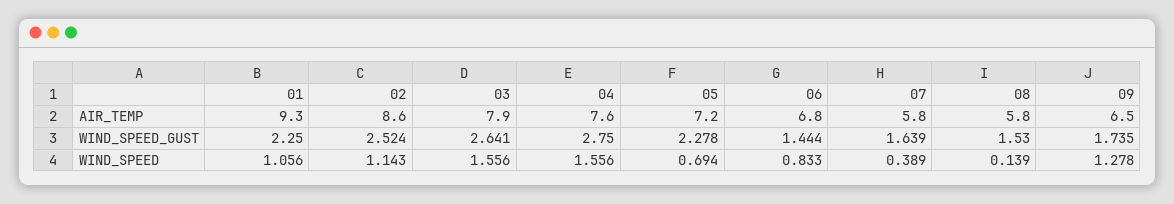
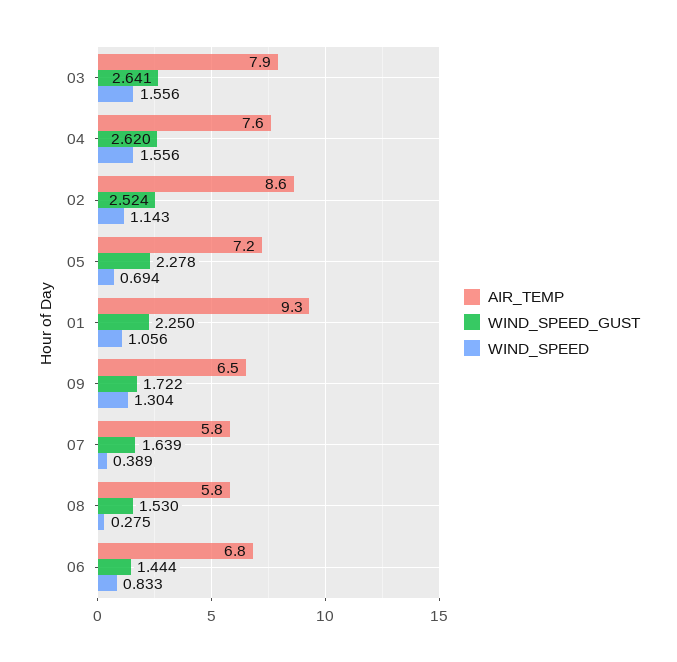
  {
    "AIR_TEMP": {
      "01": 9.3,
      "02": 8.6,
      "03": 7.9,
      "04": 7.6,
      "05": 7.2,
      "06": 6.8,
      "07": 5.8,
      "08": 5.8,
      "09": 6.5
    },
    "WIND_SPEED_GUST": {
      "01": 2.25,
      "02": 2.524,
      "03": 2.641,
-     "04": 2.75,
+     "04": 2.62,
      "05": 2.278,
      "06": 1.444,
      "07": 1.639,
      "08": 1.53,
-     "09": 1.735
+     "09": 1.722
    },
    "WIND_SPEED": {
      "01": 1.056,
      "02": 1.143,
      "03": 1.556,
      "04": 1.556,
      "05": 0.694,
      "06": 0.833,
      "07": 0.389,
-     "08": 0.139,
+     "08": 0.275,
-     "09": 1.278
+     "09": 1.304
    }
  }

